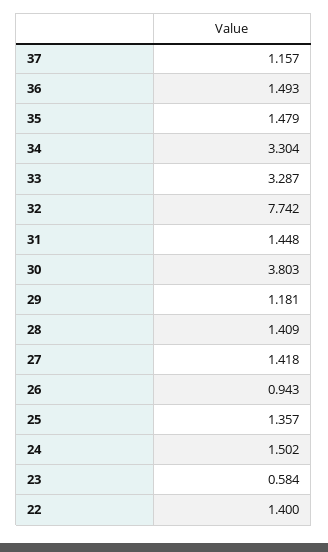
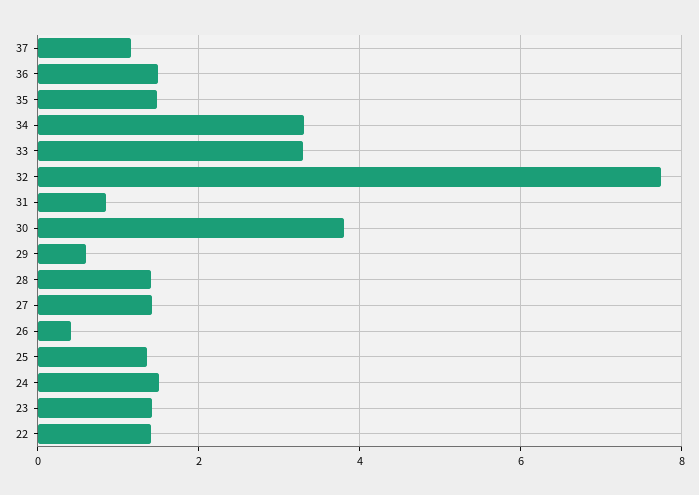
  {
    "37": 1.157,
    "36": 1.493,
    "35": 1.479,
    "34": 3.304,
    "33": 3.287,
    "32": 7.742,
-   "31": 1.448,
+   "31": 0.8,
    "30": 3.803,
-   "29": 1.181,
+   "29": 0.6,
    "28": 1.409,
    "27": 1.418,
-   "26": 0.943,
+   "26": 0.4,
    "25": 1.357,
    "24": 1.502,
-   "23": 0.584,
+   "23": 1.4,
    "22": 1.4
  }

